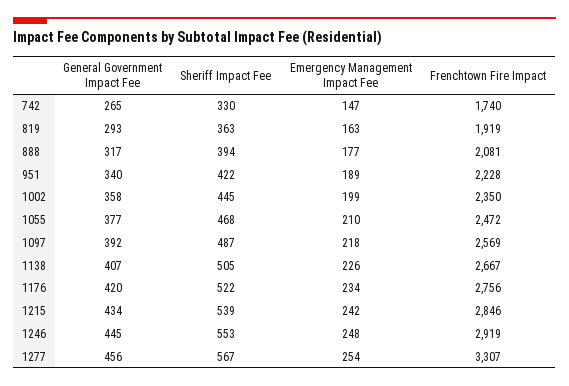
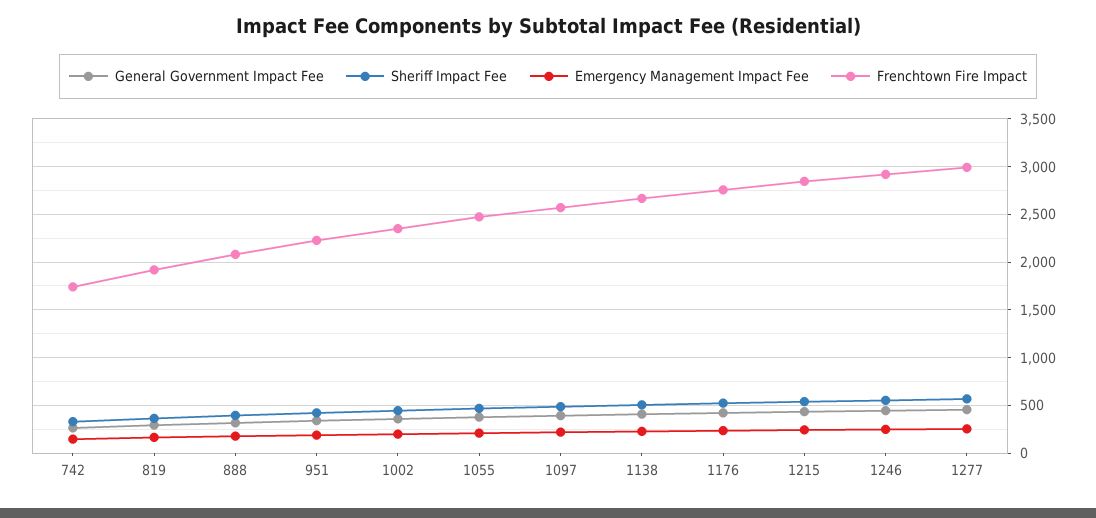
  {
    "General Government Impact Fee": {
      "742": 265,
      "819": 293,
      "888": 317,
      "951": 340,
      "1002": 358,
      "1055": 377,
      "1097": 392,
      "1138": 407,
      "1176": 420,
      "1215": 434,
      "1246": 445,
      "1277": 456
    },
    "Sheriff Impact Fee": {
      "742": 330,
      "819": 363,
      "888": 394,
      "951": 422,
      "1002": 445,
      "1055": 468,
      "1097": 487,
      "1138": 505,
      "1176": 522,
      "1215": 539,
      "1246": 553,
      "1277": 567
    },
    "Emergency Management Impact Fee": {
      "742": 147,
      "819": 163,
      "888": 177,
      "951": 189,
      "1002": 199,
      "1055": 210,
      "1097": 218,
      "1138": 226,
      "1176": 234,
      "1215": 242,
      "1246": 248,
      "1277": 254
    },
    "Frenchtown Fire Impact": {
      "742": 1740,
      "819": 1919,
      "888": 2081,
      "951": 2228,
      "1002": 2350,
      "1055": 2472,
      "1097": 2569,
      "1138": 2667,
      "1176": 2756,
      "1215": 2846,
      "1246": 2919,
-     "1277": 3307
+     "1277": 3000
    }
  }

